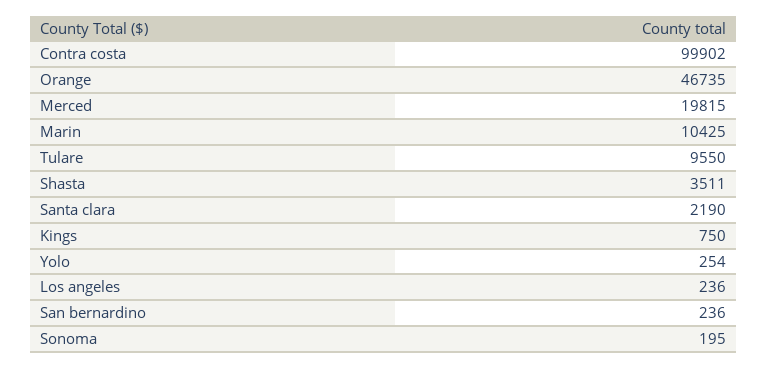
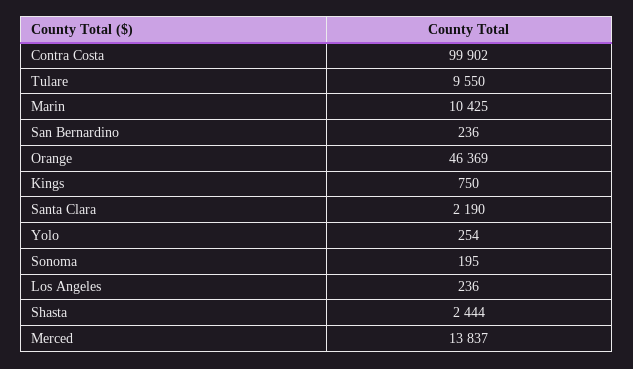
  {
    "Contra costa": 99902,
-   "Orange": 46735,
+   "Orange": 46369,
-   "Merced": 19815,
+   "Merced": 13837,
    "Marin": 10425,
    "Tulare": 9550,
-   "Shasta": 3511,
+   "Shasta": 2444,
    "Santa clara": 2190,
    "Kings": 750,
    "Yolo": 254,
    "Los angeles": 236,
    "San bernardino": 236,
    "Sonoma": 195
  }

